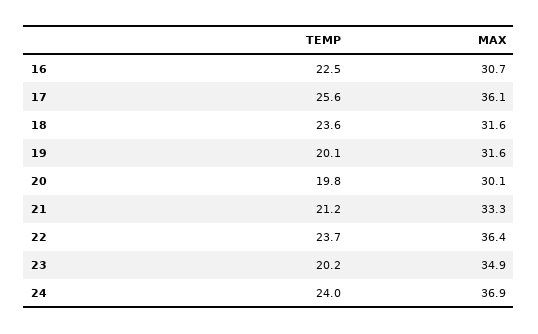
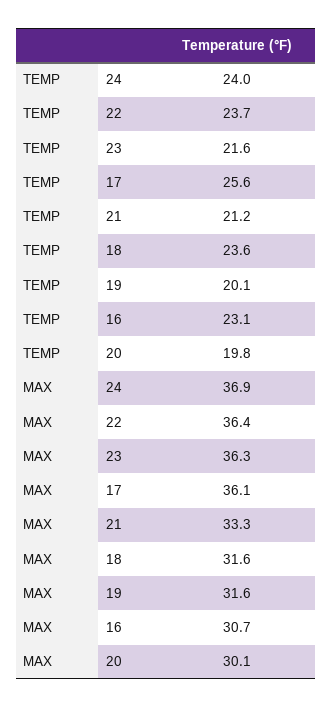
  {
    "TEMP": {
-     "16": 22.5,
+     "16": 23.1,
      "17": 25.6,
      "18": 23.6,
      "19": 20.1,
      "20": 19.8,
      "21": 21.2,
      "22": 23.7,
-     "23": 20.2,
+     "23": 21.6,
      "24": 24
    },
    "MAX": {
      "16": 30.7,
      "17": 36.1,
      "18": 31.6,
      "19": 31.6,
      "20": 30.1,
      "21": 33.3,
      "22": 36.4,
-     "23": 34.9,
+     "23": 36.3,
      "24": 36.9
    }
  }

